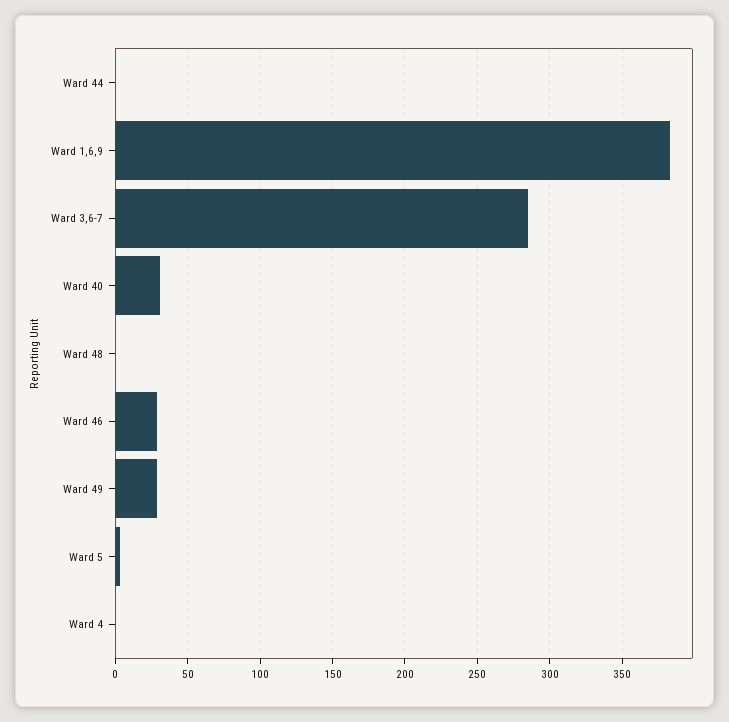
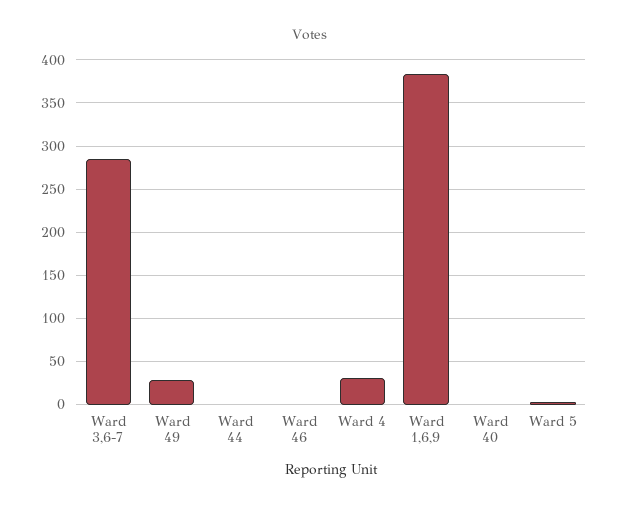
  {
    "Ward 44": 0,
    "Ward 1,6,9": 385,
    "Ward 3,6-7": 285,
-   "Ward 40": 30,
+   "Ward 40": 0,
-   "Ward 48": 0,
-   "Ward 46": 30,
+   "Ward 46": 0,
    "Ward 49": 30,
    "Ward 5": 5,
-   "Ward 4": 0
+   "Ward 4": 30
  }

